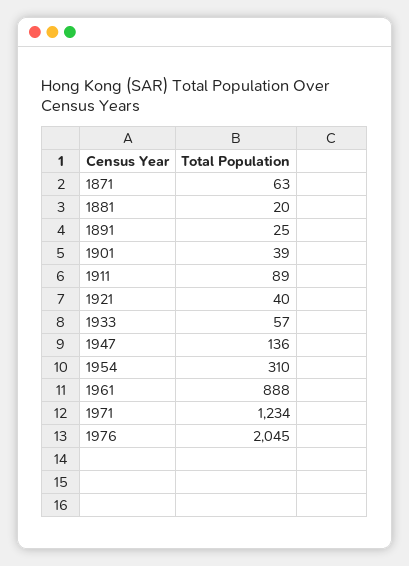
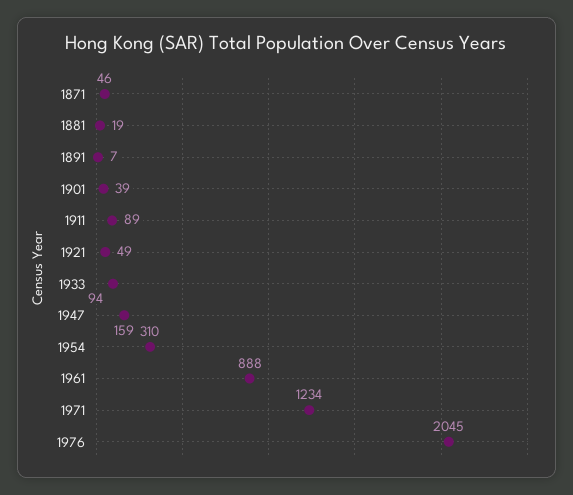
  {
-   "1871": 63,
+   "1871": 46,
-   "1881": 20,
+   "1881": 19,
-   "1891": 25,
+   "1891": 7,
    "1901": 39,
    "1911": 89,
-   "1921": 40,
+   "1921": 49,
-   "1933": 57,
+   "1933": 94,
-   "1947": 136,
+   "1947": 159,
    "1954": 310,
    "1961": 888,
    "1971": 1234,
    "1976": 2045
  }

